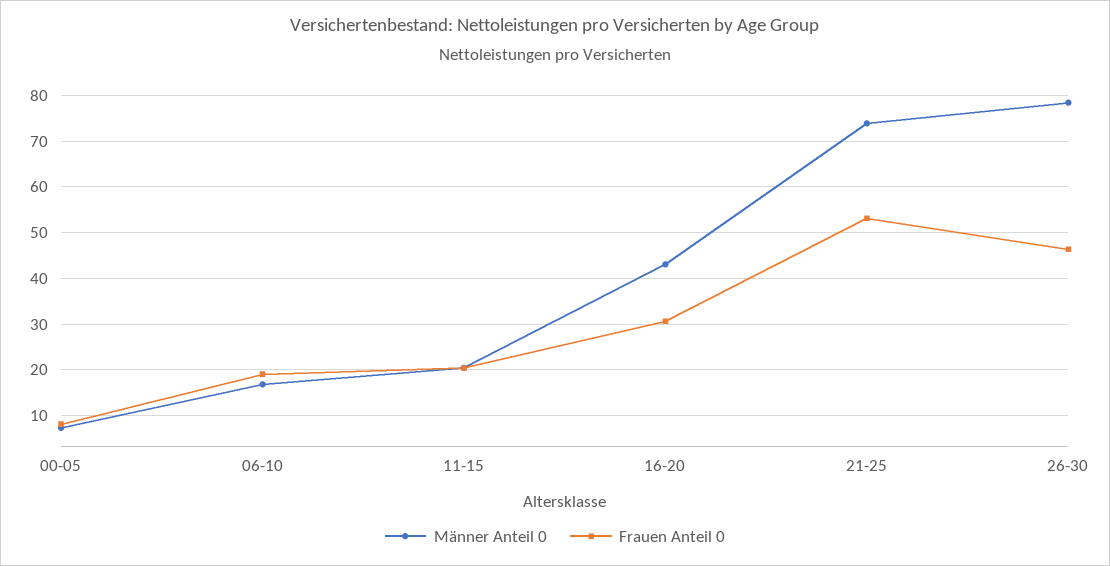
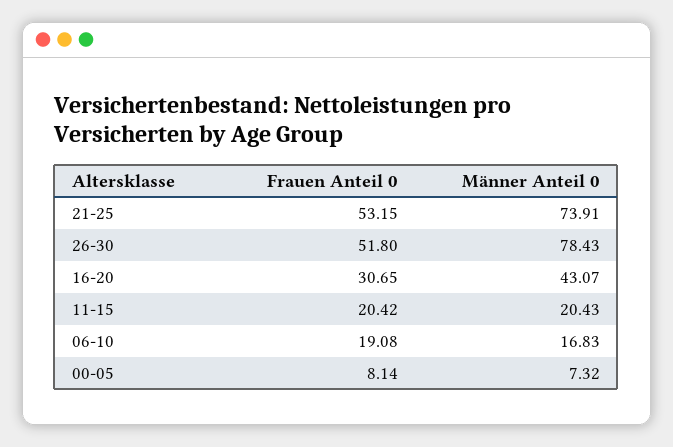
  {
    "Männer Anteil 0": {
      "00-05": 7.32,
      "06-10": 16.83,
      "11-15": 20.43,
      "16-20": 43.07,
      "21-25": 73.91,
      "26-30": 78.43
    },
    "Frauen Anteil 0": {
      "00-05": 8.14,
      "06-10": 19.08,
      "11-15": 20.42,
      "16-20": 30.65,
      "21-25": 53.15,
-     "26-30": 46
+     "26-30": 51.8
    }
  }

